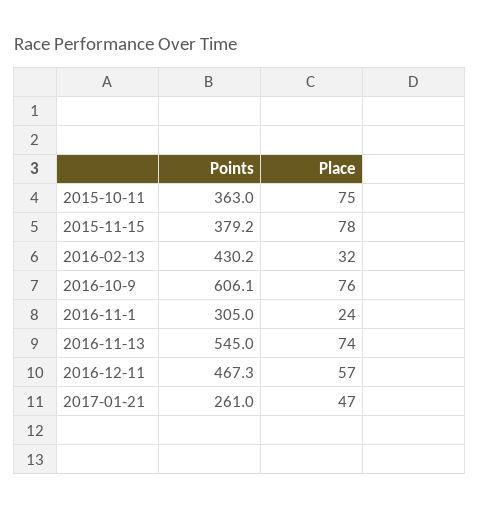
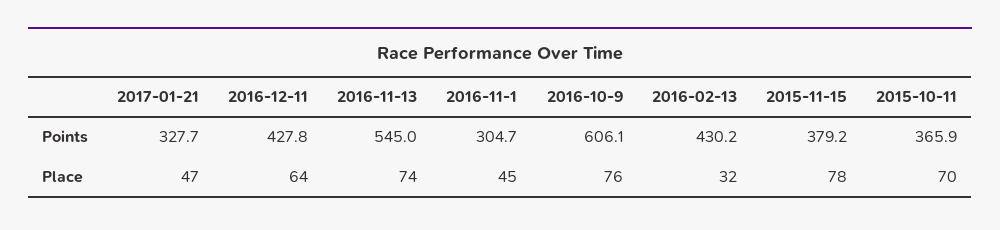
  {
    "Points": {
-     "2015-10-11": 363,
+     "2015-10-11": 365.9,
      "2015-11-15": 379.2,
      "2016-02-13": 430.2,
      "2016-10-9": 606.1,
-     "2016-11-1": 305,
+     "2016-11-1": 304.7,
      "2016-11-13": 545,
-     "2016-12-11": 467.3,
+     "2016-12-11": 427.8,
-     "2017-01-21": 261
+     "2017-01-21": 327.7
    },
    "Place": {
-     "2015-10-11": 75,
+     "2015-10-11": 70,
      "2015-11-15": 78,
      "2016-02-13": 32,
      "2016-10-9": 76,
-     "2016-11-1": 24,
+     "2016-11-1": 45,
      "2016-11-13": 74,
-     "2016-12-11": 57,
+     "2016-12-11": 64,
      "2017-01-21": 47
    }
  }

